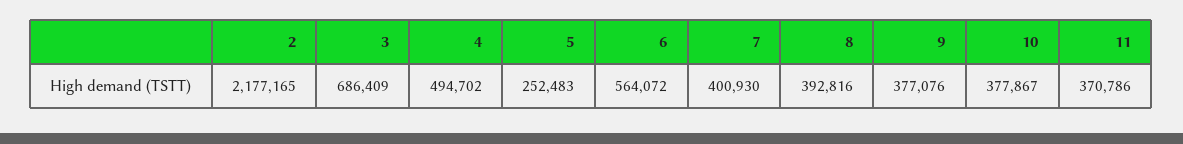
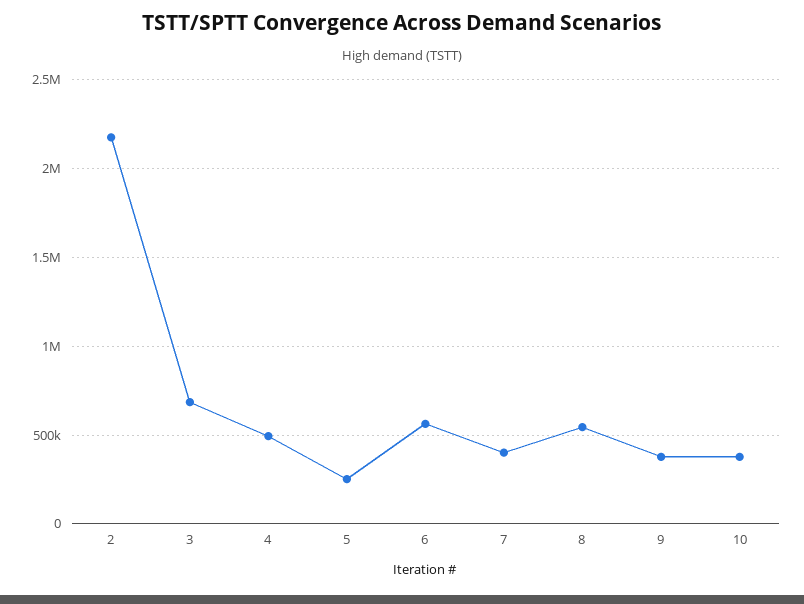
  {
    "2": 2177165,
    "3": 686409,
    "4": 494702,
    "5": 252483,
    "6": 564072,
    "7": 400930,
-   "8": 392816,
+   "8": 550000,
    "9": 377076,
-   "10": 377867,
+   "10": 377867
-   "11": 370786
  }

